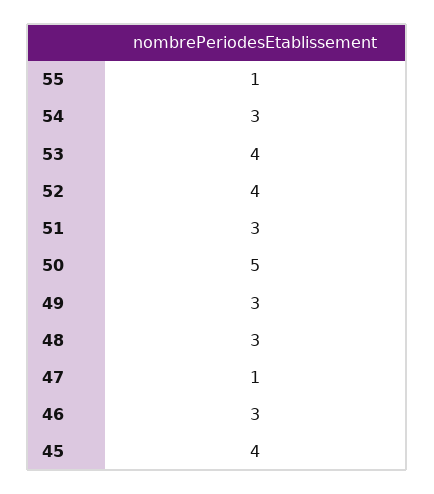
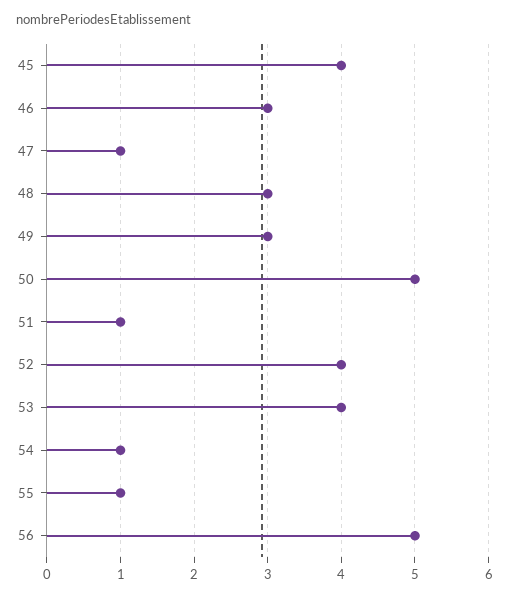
  {
    "55": 1,
-   "54": 3,
+   "54": 1,
    "53": 4,
    "52": 4,
-   "51": 3,
+   "51": 1,
    "50": 5,
    "49": 3,
    "48": 3,
    "47": 1,
    "46": 3,
-   "45": 4
+   "45": 4,
+   "56": 5
  }

